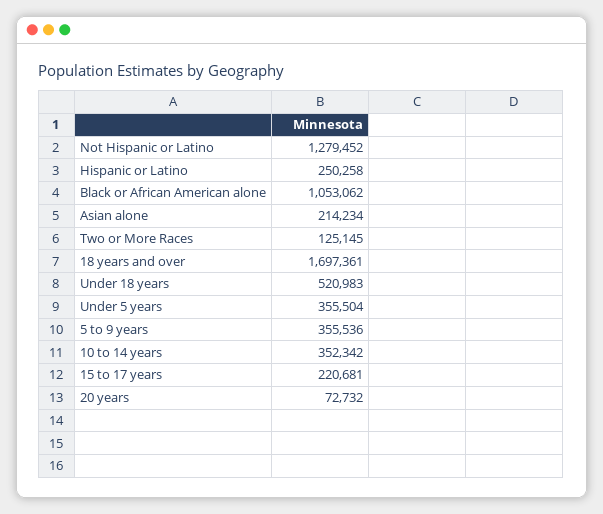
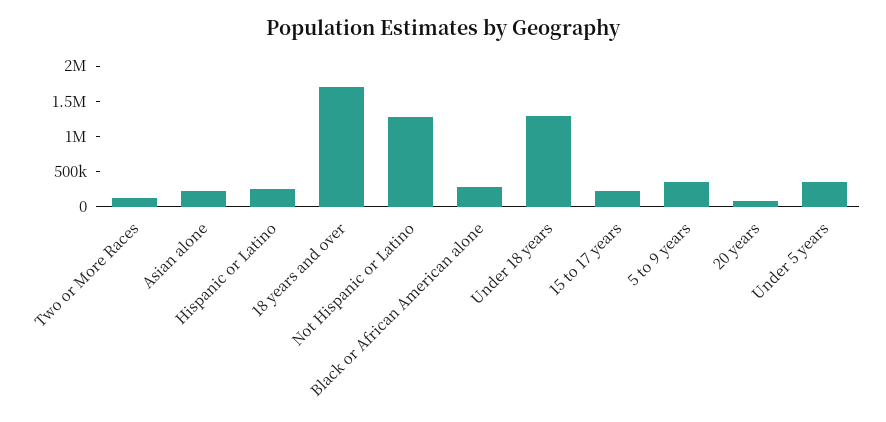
  {
    "Not Hispanic or Latino": 1279452,
    "Hispanic or Latino": 250258,
-   "Black or African American alone": 1053062,
+   "Black or African American alone": 250000,
    "Asian alone": 214234,
    "Two or More Races": 125145,
    "18 years and over": 1697361,
-   "Under 18 years": 520983,
+   "Under 18 years": 1250000,
    "Under 5 years": 355504,
    "5 to 9 years": 355536,
-   "10 to 14 years": 352342,
    "15 to 17 years": 220681,
    "20 years": 72732
  }

